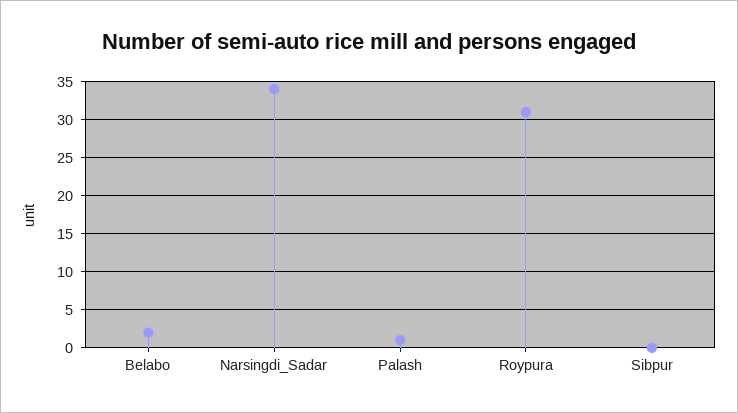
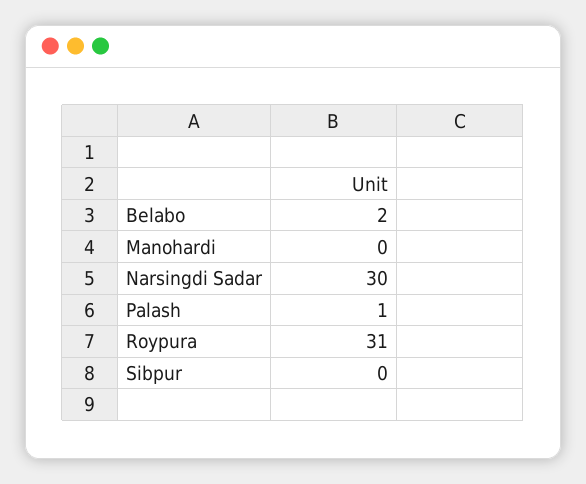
  {
    "Belabo": 2,
-   "Narsingdi_Sadar": 34,
+   "Narsingdi_Sadar": 30,
    "Palash": 1,
    "Roypura": 31,
-   "Sibpur": 0
+   "Sibpur": 0,
+   "Manohardi": 0
  }

